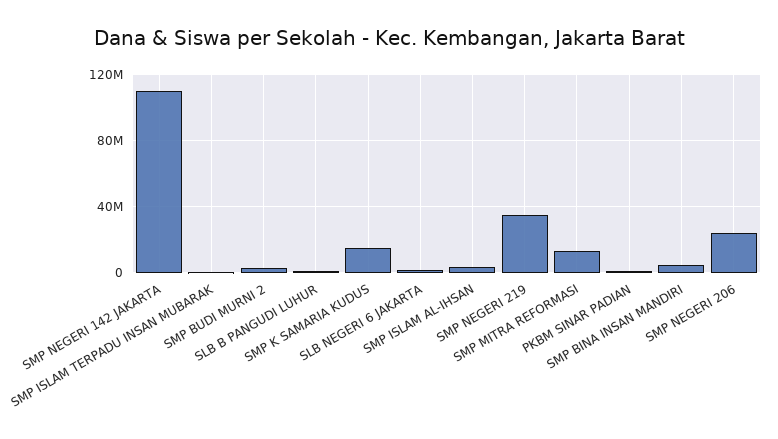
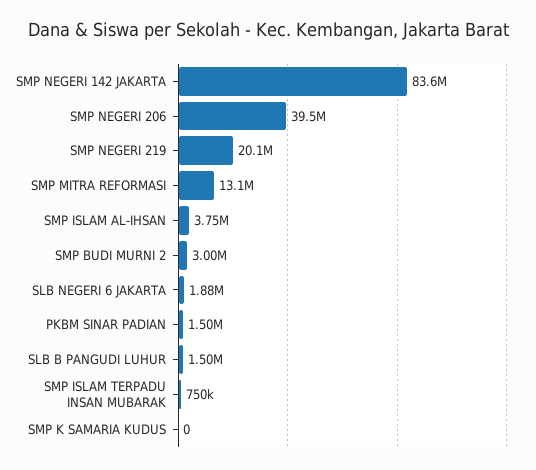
  {
-   "SMP NEGERI 142 JAKARTA": 110000000,
+   "SMP NEGERI 142 JAKARTA": 83600000,
    "SMP ISLAM TERPADU INSAN MUBARAK": 750000,
    "SMP BUDI MURNI 2": 3000000,
    "SLB B PANGUDI LUHUR": 1500000,
-   "SMP K SAMARIA KUDUS": 15000000,
+   "SMP K SAMARIA KUDUS": 0,
    "SLB NEGERI 6 JAKARTA": 1880000,
    "SMP ISLAM AL-IHSAN": 3750000,
-   "SMP NEGERI 219": 35000000,
+   "SMP NEGERI 219": 20100000,
    "SMP MITRA REFORMASI": 13100000,
    "PKBM SINAR PADIAN": 1500000,
-   "SMP BINA INSAN MANDIRI": 5000000,
-   "SMP NEGERI 206": 25000000
+   "SMP NEGERI 206": 39500000
  }

